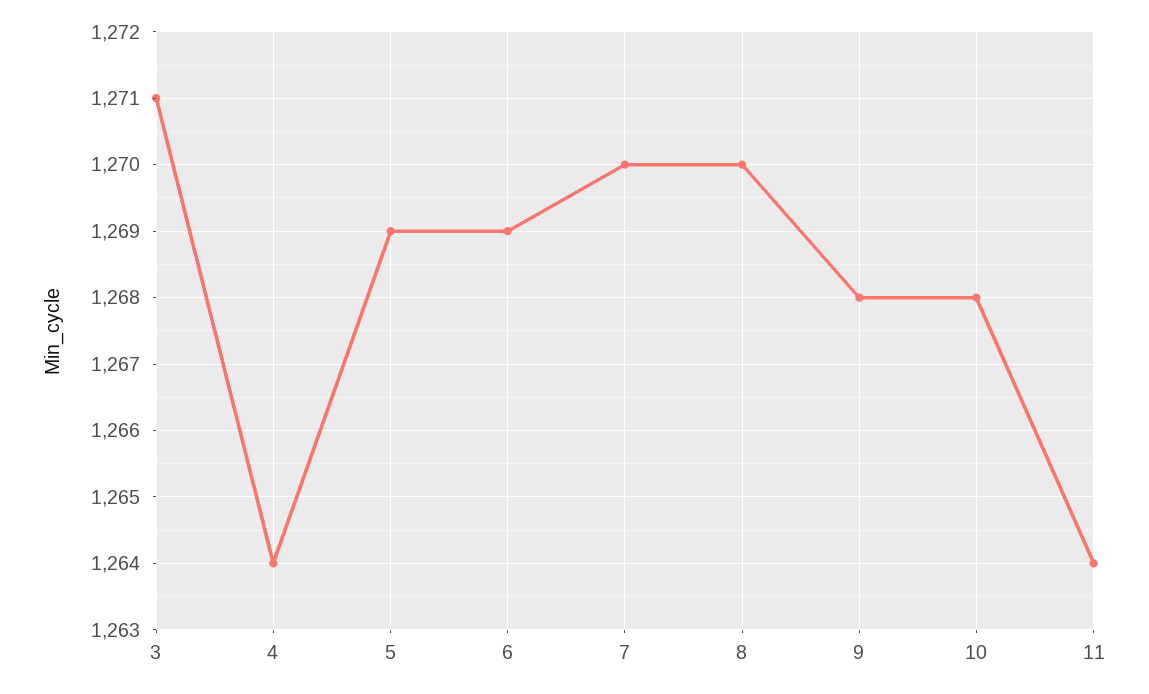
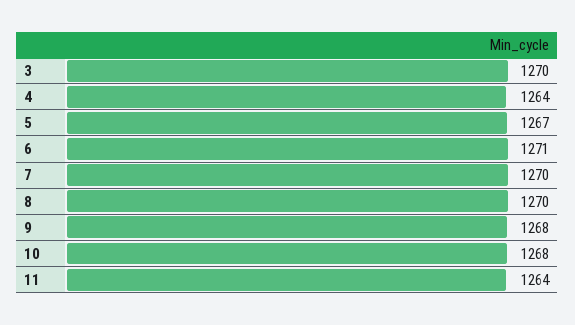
  {
-   "3": 1271,
+   "3": 1270,
    "4": 1264,
-   "5": 1269,
+   "5": 1267,
-   "6": 1269,
+   "6": 1271,
    "7": 1270,
    "8": 1270,
    "9": 1268,
    "10": 1268,
    "11": 1264
  }

